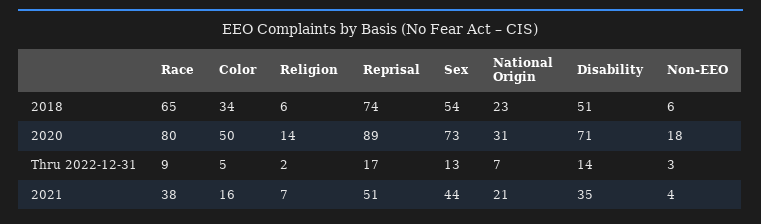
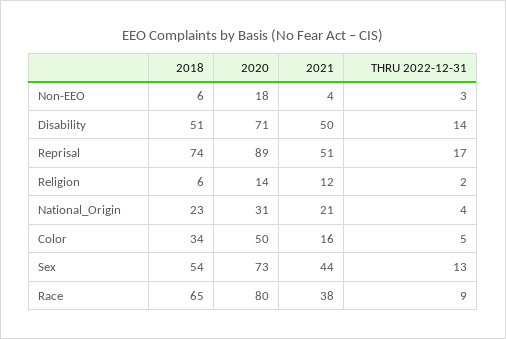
  {
    "Race": {
      "2018": 65,
      "2020": 80,
      "Thru 2022-12-31": 9,
      "2021": 38
    },
    "Color": {
      "2018": 34,
      "2020": 50,
      "Thru 2022-12-31": 5,
      "2021": 16
    },
    "Religion": {
      "2018": 6,
      "2020": 14,
      "Thru 2022-12-31": 2,
-     "2021": 7
+     "2021": 12
    },
    "Reprisal": {
      "2018": 74,
      "2020": 89,
      "Thru 2022-12-31": 17,
      "2021": 51
    },
    "Sex": {
      "2018": 54,
      "2020": 73,
      "Thru 2022-12-31": 13,
      "2021": 44
    },
    "National Origin": {
      "2018": 23,
      "2020": 31,
-     "Thru 2022-12-31": 7,
+     "Thru 2022-12-31": 4,
      "2021": 21
    },
    "Disability": {
      "2018": 51,
      "2020": 71,
      "Thru 2022-12-31": 14,
-     "2021": 35
+     "2021": 50
    },
    "Non-EEO": {
      "2018": 6,
      "2020": 18,
      "Thru 2022-12-31": 3,
      "2021": 4
    }
  }

